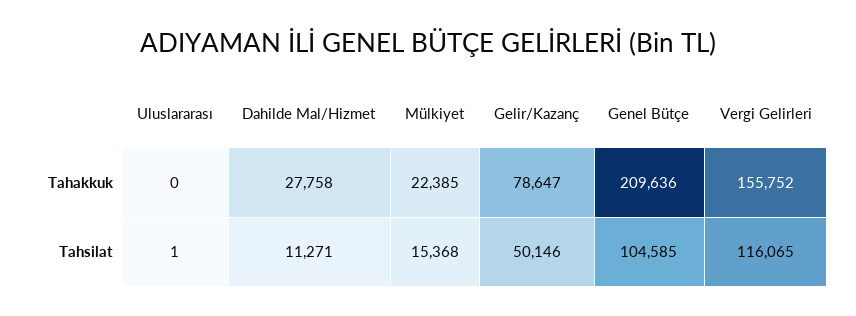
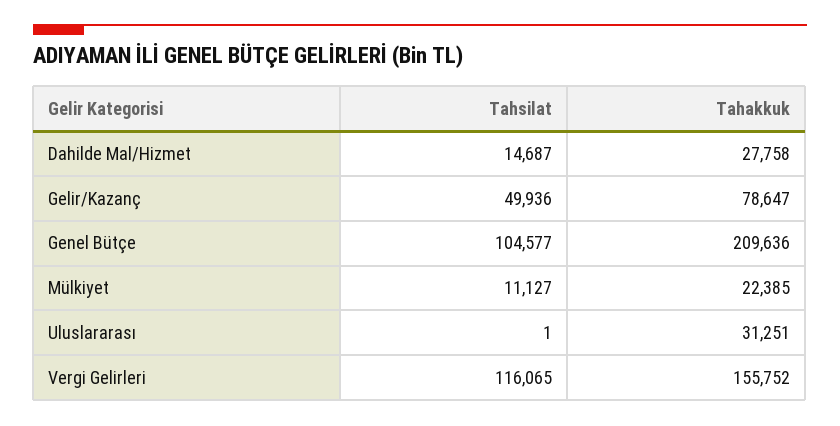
  {
    "Uluslararası": {
-     "Tahakkuk": 0,
+     "Tahakkuk": 31251,
      "Tahsilat": 1
    },
    "Dahilde Mal/Hizmet": {
      "Tahakkuk": 27758,
-     "Tahsilat": 11271
+     "Tahsilat": 14687
    },
    "Mülkiyet": {
      "Tahakkuk": 22385,
-     "Tahsilat": 15368
+     "Tahsilat": 11127
    },
    "Gelir/Kazanç": {
      "Tahakkuk": 78647,
-     "Tahsilat": 50146
+     "Tahsilat": 49936
    },
    "Genel Bütçe": {
      "Tahakkuk": 209636,
-     "Tahsilat": 104585
+     "Tahsilat": 104577
    },
    "Vergi Gelirleri": {
      "Tahakkuk": 155752,
      "Tahsilat": 116065
    }
  }

